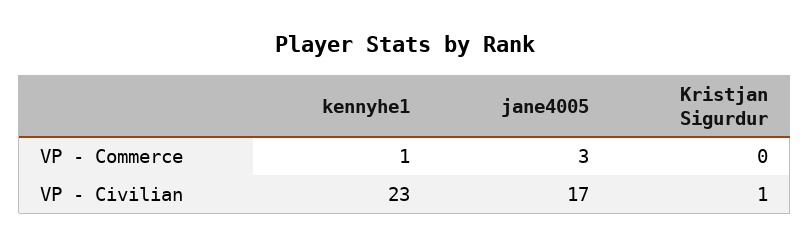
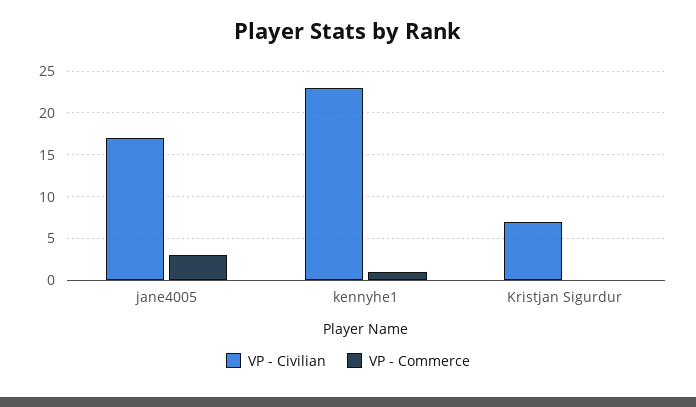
  {
    "VP - Commerce": {
      "kennyhe1": 1,
      "jane4005": 3,
      "Kristjan Sigurdur": 0
    },
    "VP - Civilian": {
      "kennyhe1": 23,
      "jane4005": 17,
-     "Kristjan Sigurdur": 1
+     "Kristjan Sigurdur": 7
    }
  }

